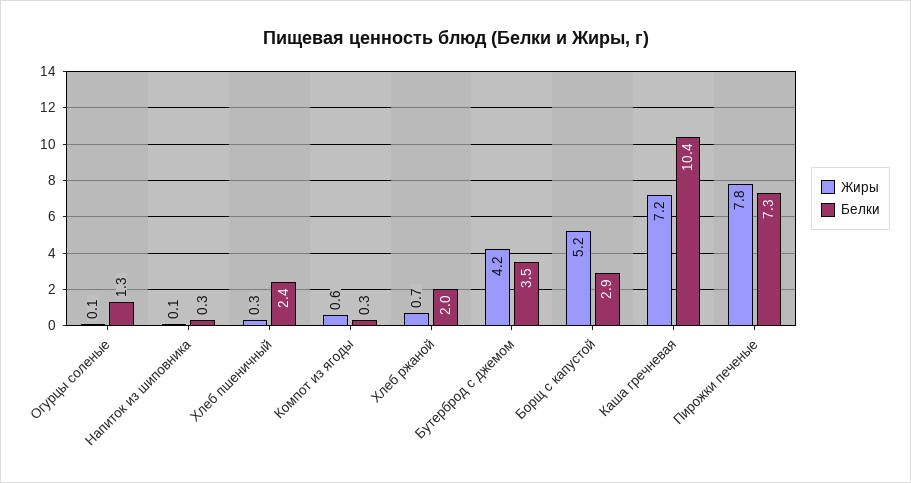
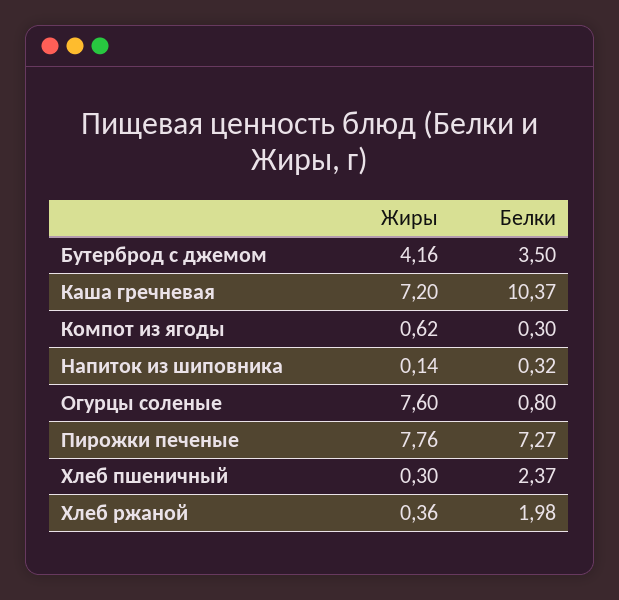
  {
    "Жиры": {
-     "Огурцы соленые": 0.1,
+     "Огурцы соленые": 7.6,
      "Напиток из шиповника": 0.14,
      "Хлеб пшеничный": 0.3,
      "Компот из ягоды": 0.62,
-     "Хлеб ржаной": 0.7,
+     "Хлеб ржаной": 0.36,
      "Бутерброд с джемом": 4.16,
-     "Борщ с капустой": 5.2,
      "Каша гречневая": 7.2,
      "Пирожки печеные": 7.76
    },
    "Белки": {
-     "Огурцы соленые": 1.3,
+     "Огурцы соленые": 0.8,
      "Напиток из шиповника": 0.32,
      "Хлеб пшеничный": 2.37,
      "Компот из ягоды": 0.3,
      "Хлеб ржаной": 1.98,
      "Бутерброд с джемом": 3.5,
-     "Борщ с капустой": 2.9,
      "Каша гречневая": 10.37,
      "Пирожки печеные": 7.27
    }
  }

